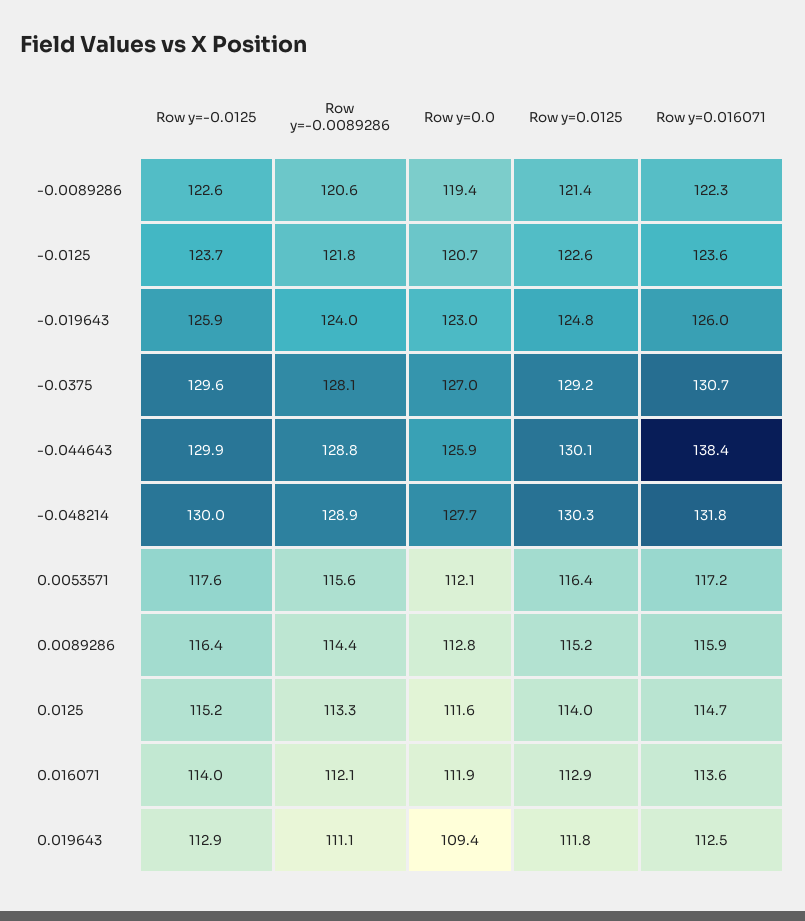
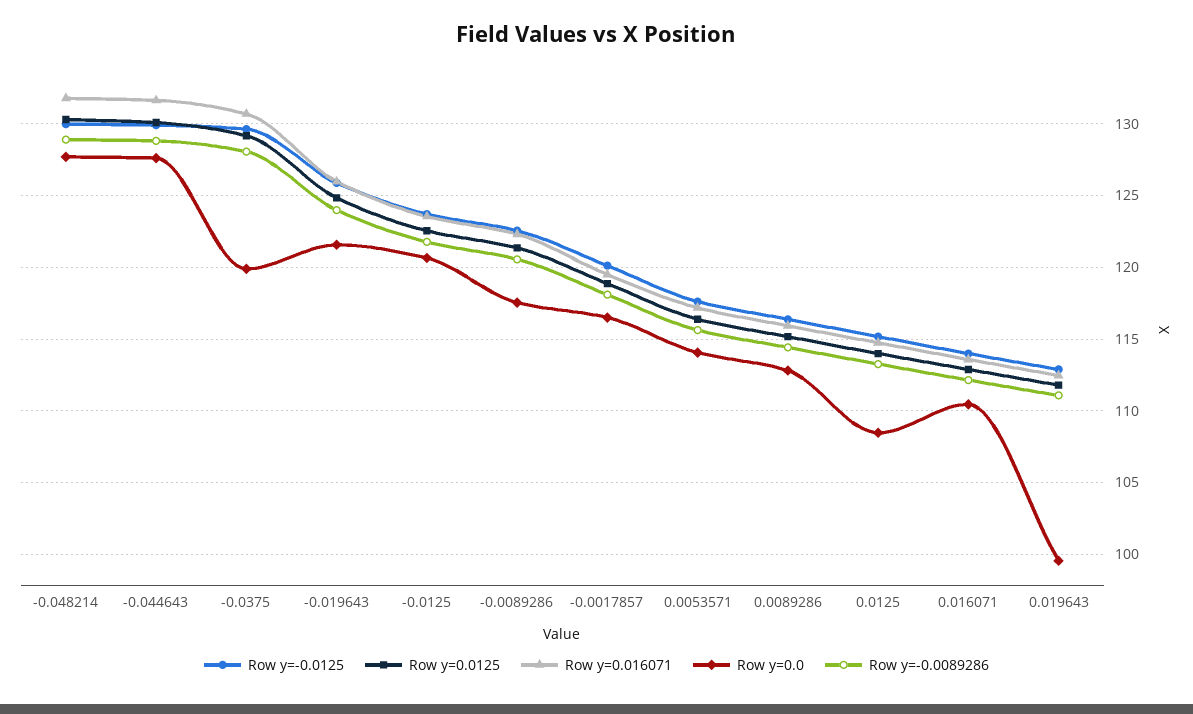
  {
    "Row y=-0.0125": {
      "-0.0089286": 122.6,
      "-0.0125": 123.7,
      "-0.019643": 125.9,
      "-0.0375": 129.6,
      "-0.044643": 129.9,
      "-0.048214": 130,
      "0.0053571": 117.6,
      "0.0089286": 116.4,
      "0.0125": 115.2,
      "0.016071": 114,
-     "0.019643": 112.9
+     "0.019643": 112.9,
+     "-0.0017857": 120
    },
    "Row y=-0.0089286": {
      "-0.0089286": 120.6,
      "-0.0125": 121.8,
      "-0.019643": 124,
      "-0.0375": 128.1,
      "-0.044643": 128.8,
      "-0.048214": 128.9,
      "0.0053571": 115.6,
      "0.0089286": 114.4,
      "0.0125": 113.3,
      "0.016071": 112.1,
-     "0.019643": 111.1
+     "0.019643": 111.1,
+     "-0.0017857": 118
    },
    "Row y=0.0": {
-     "-0.0089286": 119.4,
+     "-0.0089286": 117.5,
      "-0.0125": 120.7,
-     "-0.019643": 123,
+     "-0.019643": 121.5,
-     "-0.0375": 127,
+     "-0.0375": 120,
-     "-0.044643": 125.9,
+     "-0.044643": 127.5,
      "-0.048214": 127.7,
-     "0.0053571": 112.1,
+     "0.0053571": 114,
      "0.0089286": 112.8,
-     "0.0125": 111.6,
+     "0.0125": 108.5,
-     "0.016071": 111.9,
+     "0.016071": 110.5,
-     "0.019643": 109.4
+     "0.019643": 99.5,
+     "-0.0017857": 116.5
    },
    "Row y=0.0125": {
      "-0.0089286": 121.4,
      "-0.0125": 122.6,
      "-0.019643": 124.8,
      "-0.0375": 129.2,
      "-0.044643": 130.1,
      "-0.048214": 130.3,
      "0.0053571": 116.4,
      "0.0089286": 115.2,
      "0.0125": 114,
      "0.016071": 112.9,
-     "0.019643": 111.8
+     "0.019643": 111.8,
+     "-0.0017857": 119
    },
    "Row y=0.016071": {
      "-0.0089286": 122.3,
      "-0.0125": 123.6,
      "-0.019643": 126,
      "-0.0375": 130.7,
-     "-0.044643": 138.4,
+     "-0.044643": 131.5,
      "-0.048214": 131.8,
      "0.0053571": 117.2,
      "0.0089286": 115.9,
      "0.0125": 114.7,
      "0.016071": 113.6,
-     "0.019643": 112.5
+     "0.019643": 112.5,
+     "-0.0017857": 119.5
    }
  }

